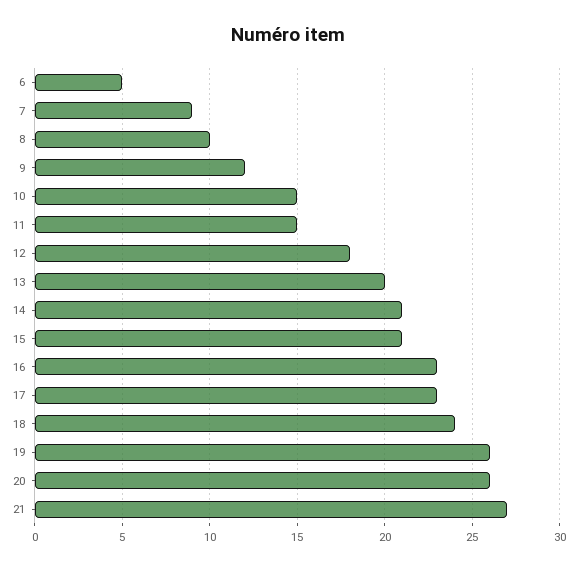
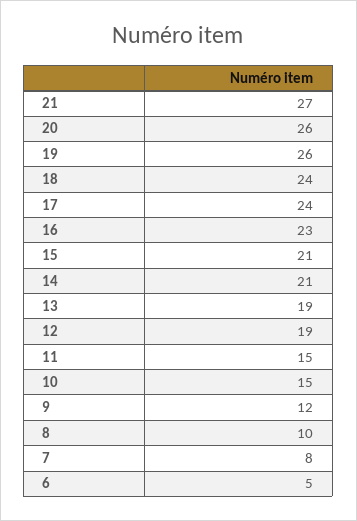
  {
    "6": 5,
-   "7": 9,
+   "7": 8,
    "8": 10,
    "9": 12,
    "10": 15,
    "11": 15,
-   "12": 18,
+   "12": 19,
-   "13": 20,
+   "13": 19,
    "14": 21,
    "15": 21,
    "16": 23,
-   "17": 23,
+   "17": 24,
    "18": 24,
    "19": 26,
    "20": 26,
    "21": 27
  }

